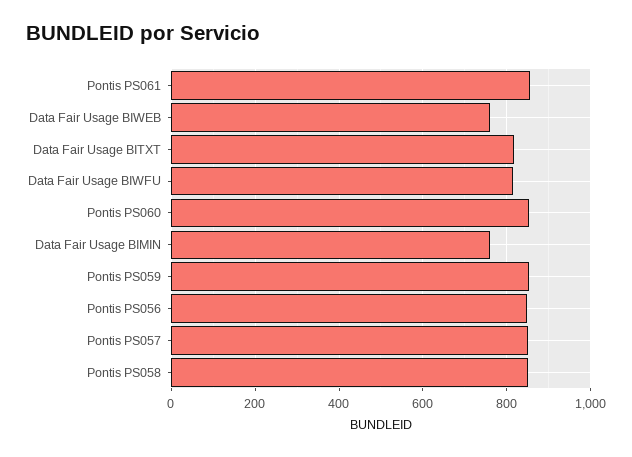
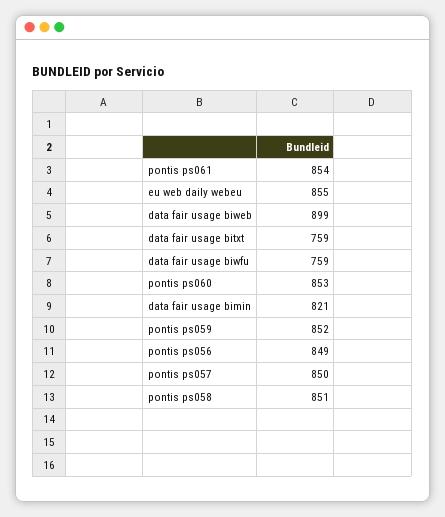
  {
    "Pontis PS061": 854,
-   "Data Fair Usage BIWEB": 760,
+   "Data Fair Usage BIWEB": 899,
-   "Data Fair Usage BITXT": 820,
+   "Data Fair Usage BITXT": 759,
-   "Data Fair Usage BIWFU": 820,
+   "Data Fair Usage BIWFU": 759,
    "Pontis PS060": 853,
-   "Data Fair Usage BIMIN": 760,
+   "Data Fair Usage BIMIN": 821,
    "Pontis PS059": 852,
    "Pontis PS056": 849,
    "Pontis PS057": 850,
-   "Pontis PS058": 851
+   "Pontis PS058": 851,
+   "eu web daily webeu": 855
  }

